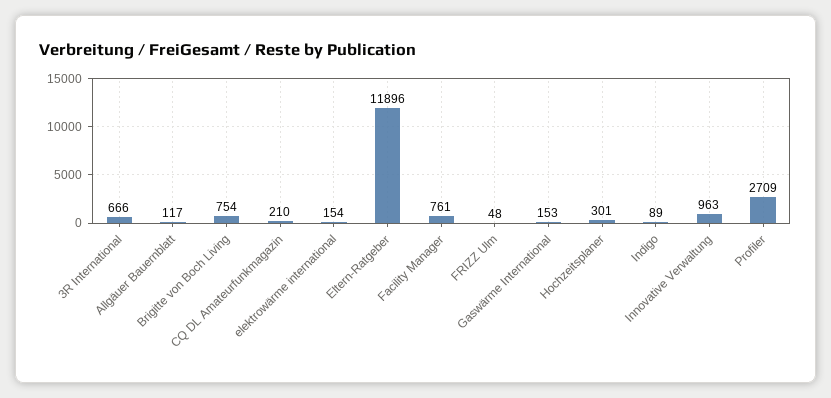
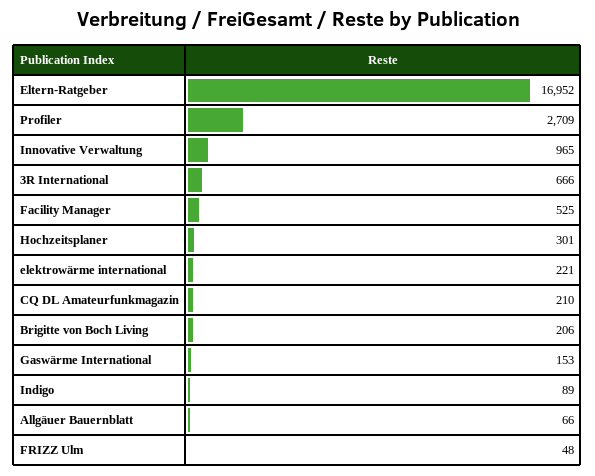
  {
    "3R International": 666,
-   "Allgäuer Bauernblatt": 117,
+   "Allgäuer Bauernblatt": 66,
-   "Brigitte von Boch Living": 754,
+   "Brigitte von Boch Living": 206,
    "CQ DL Amateurfunkmagazin": 210,
-   "elektrowärme international": 154,
+   "elektrowärme international": 221,
-   "Eltern-Ratgeber": 11896,
+   "Eltern-Ratgeber": 16952,
-   "Facility Manager": 761,
+   "Facility Manager": 525,
    "FRIZZ Ulm": 48,
    "Gaswärme International": 153,
    "Hochzeitsplaner": 301,
    "Indigo": 89,
-   "Innovative Verwaltung": 963,
+   "Innovative Verwaltung": 965,
    "Profiler": 2709
  }

